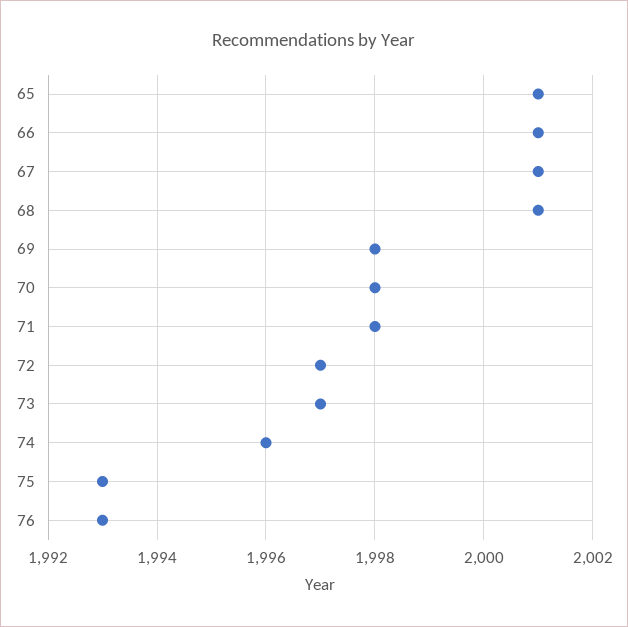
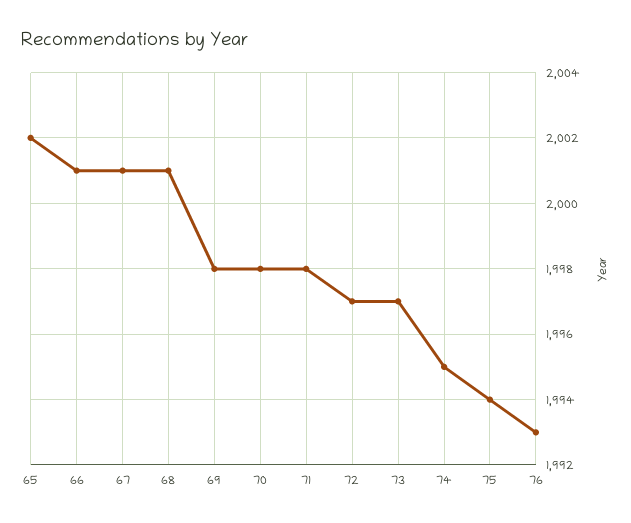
  {
-   "65": 2001,
+   "65": 2002,
    "66": 2001,
    "67": 2001,
    "68": 2001,
    "69": 1998,
    "70": 1998,
    "71": 1998,
    "72": 1997,
    "73": 1997,
-   "74": 1996,
+   "74": 1995,
-   "75": 1993,
+   "75": 1994,
    "76": 1993
  }

